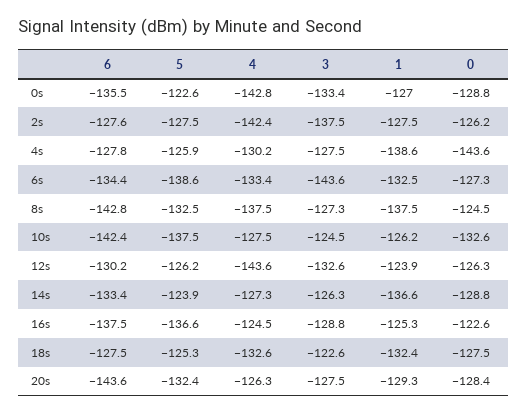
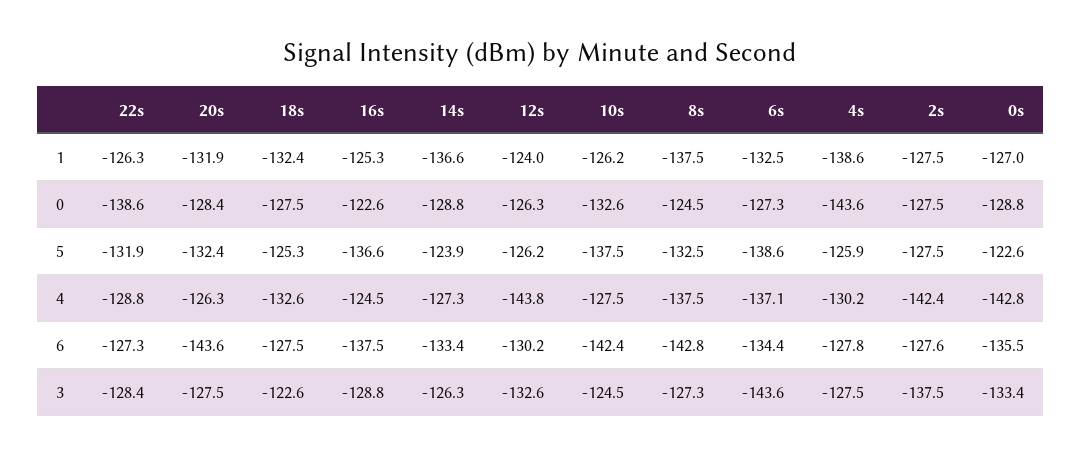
  {
    "6": {
      "0s": -135.5,
      "2s": -127.6,
      "4s": -127.8,
      "6s": -134.4,
      "8s": -142.8,
      "10s": -142.4,
      "12s": -130.2,
      "14s": -133.4,
      "16s": -137.5,
      "18s": -127.5,
-     "20s": -143.6
+     "20s": -143.6,
+     "22s": -127.3
    },
    "5": {
      "0s": -122.6,
      "2s": -127.5,
      "4s": -125.9,
      "6s": -138.6,
      "8s": -132.5,
      "10s": -137.5,
      "12s": -126.2,
      "14s": -123.9,
      "16s": -136.6,
      "18s": -125.3,
-     "20s": -132.4
+     "20s": -132.4,
+     "22s": -131.9
    },
    "4": {
      "0s": -142.8,
      "2s": -142.4,
      "4s": -130.2,
-     "6s": -133.4,
+     "6s": -137.1,
      "8s": -137.5,
      "10s": -127.5,
-     "12s": -143.6,
+     "12s": -143.8,
      "14s": -127.3,
      "16s": -124.5,
      "18s": -132.6,
-     "20s": -126.3
+     "20s": -126.3,
+     "22s": -128.8
    },
    "3": {
      "0s": -133.4,
      "2s": -137.5,
      "4s": -127.5,
      "6s": -143.6,
      "8s": -127.3,
      "10s": -124.5,
      "12s": -132.6,
      "14s": -126.3,
      "16s": -128.8,
      "18s": -122.6,
-     "20s": -127.5
+     "20s": -127.5,
+     "22s": -128.4
    },
    "1": {
      "0s": -127,
      "2s": -127.5,
      "4s": -138.6,
      "6s": -132.5,
      "8s": -137.5,
      "10s": -126.2,
-     "12s": -123.9,
+     "12s": -124,
      "14s": -136.6,
      "16s": -125.3,
      "18s": -132.4,
-     "20s": -129.3
+     "20s": -131.9,
+     "22s": -126.3
    },
    "0": {
      "0s": -128.8,
-     "2s": -126.2,
+     "2s": -127.5,
      "4s": -143.6,
      "6s": -127.3,
      "8s": -124.5,
      "10s": -132.6,
      "12s": -126.3,
      "14s": -128.8,
      "16s": -122.6,
      "18s": -127.5,
-     "20s": -128.4
+     "20s": -128.4,
+     "22s": -138.6
    }
  }

